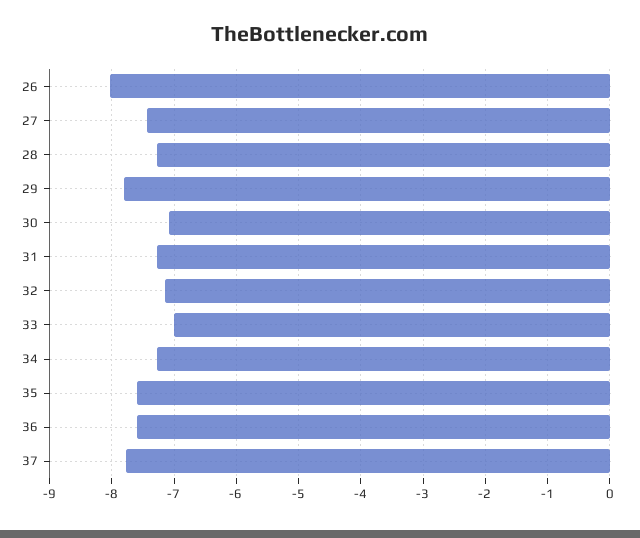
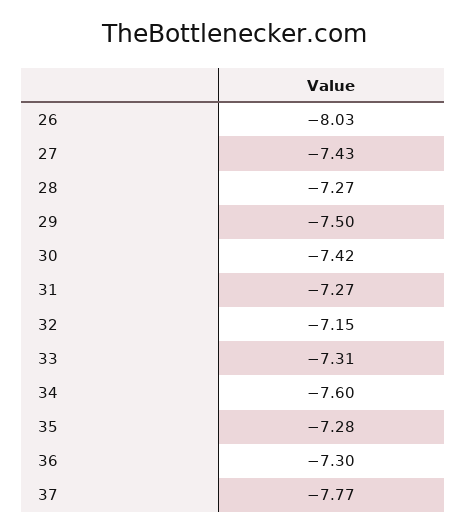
  {
    "26": -8.03,
    "27": -7.43,
    "28": -7.27,
-   "29": -7.8,
+   "29": -7.5,
-   "30": -7.1,
+   "30": -7.42,
    "31": -7.27,
    "32": -7.15,
-   "33": -7,
+   "33": -7.31,
-   "34": -7.3,
+   "34": -7.6,
-   "35": -7.6,
+   "35": -7.28,
-   "36": -7.6,
+   "36": -7.3,
    "37": -7.77
  }

